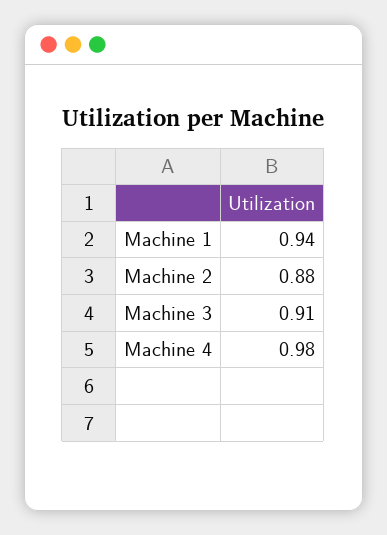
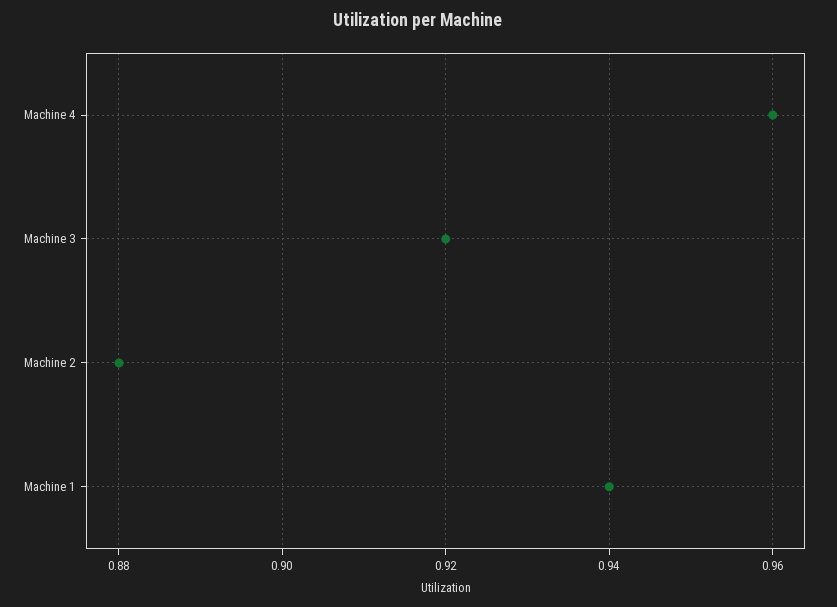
  {
    "Machine 1": 0.94,
    "Machine 2": 0.88,
-   "Machine 3": 0.91,
+   "Machine 3": 0.92,
-   "Machine 4": 0.98
+   "Machine 4": 0.96
  }

